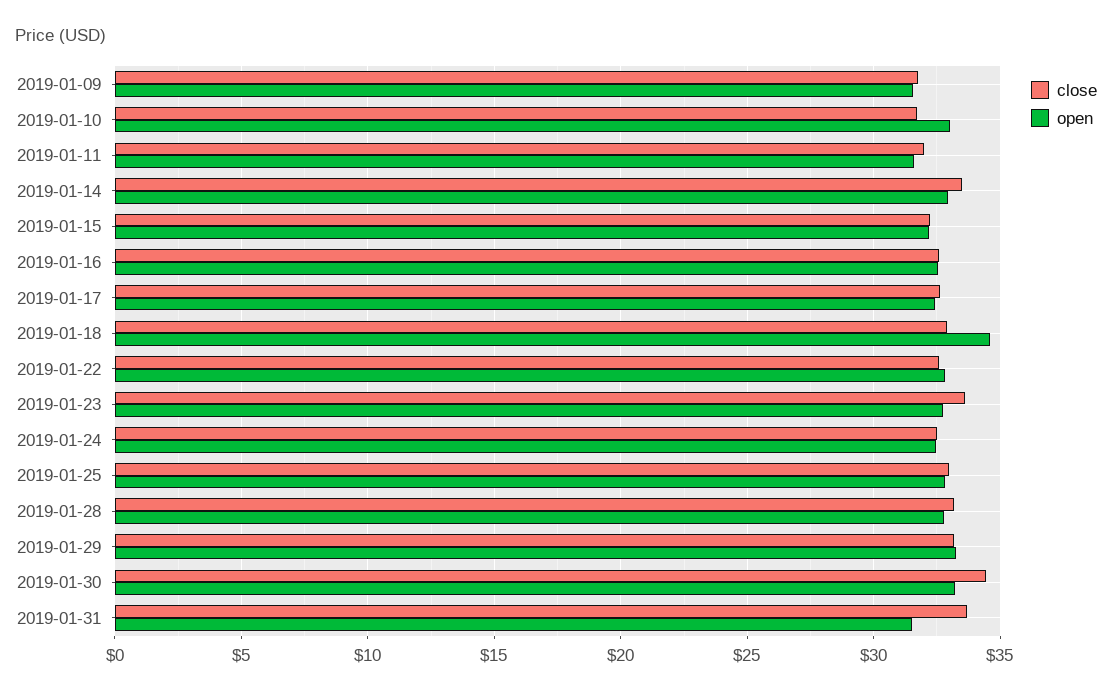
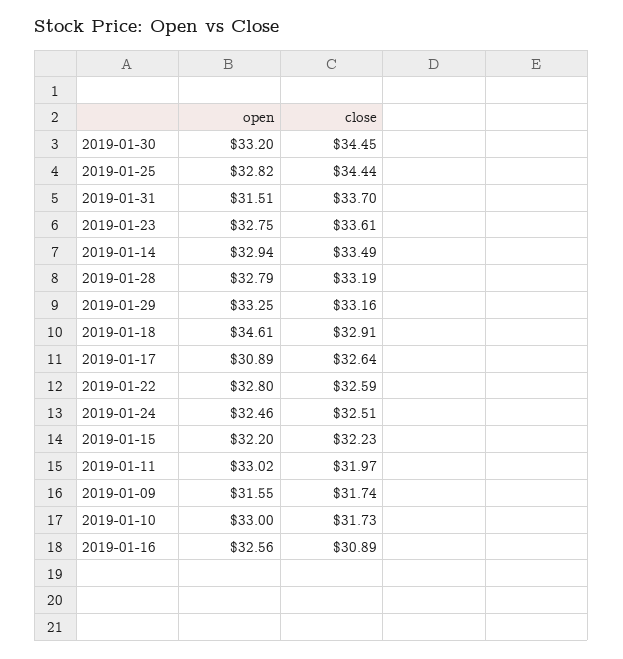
  {
    "close": {
      "2019-01-09": 31.74,
      "2019-01-10": 31.73,
      "2019-01-11": 31.97,
      "2019-01-14": 33.49,
      "2019-01-15": 32.23,
-     "2019-01-16": 32.5,
+     "2019-01-16": 30.89,
      "2019-01-17": 32.64,
      "2019-01-18": 32.91,
      "2019-01-22": 32.59,
      "2019-01-23": 33.61,
      "2019-01-24": 32.51,
-     "2019-01-25": 33,
+     "2019-01-25": 34.44,
      "2019-01-28": 33.19,
      "2019-01-29": 33.16,
      "2019-01-30": 34.45,
      "2019-01-31": 33.7
    },
    "open": {
      "2019-01-09": 31.55,
      "2019-01-10": 33,
-     "2019-01-11": 31.5,
+     "2019-01-11": 33.02,
      "2019-01-14": 32.94,
      "2019-01-15": 32.2,
      "2019-01-16": 32.56,
-     "2019-01-17": 32.5,
+     "2019-01-17": 30.89,
      "2019-01-18": 34.61,
      "2019-01-22": 32.8,
      "2019-01-23": 32.75,
      "2019-01-24": 32.46,
      "2019-01-25": 32.82,
      "2019-01-28": 32.79,
      "2019-01-29": 33.25,
      "2019-01-30": 33.2,
      "2019-01-31": 31.51
    }
  }

